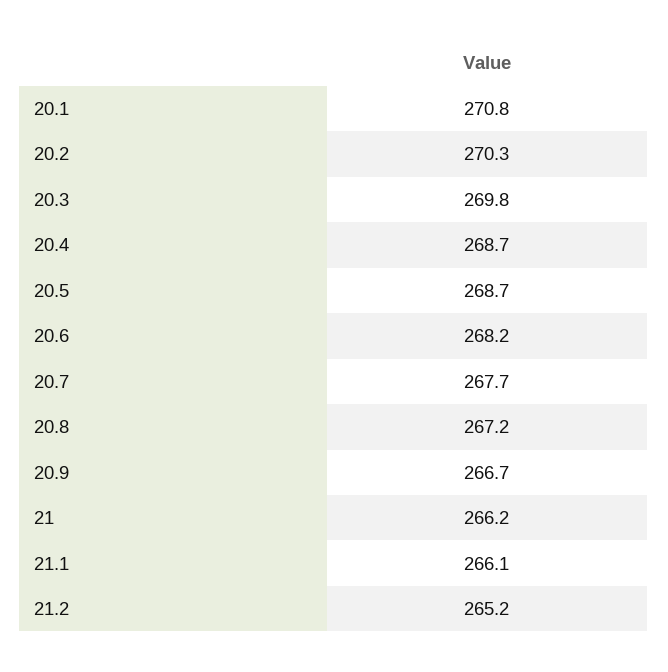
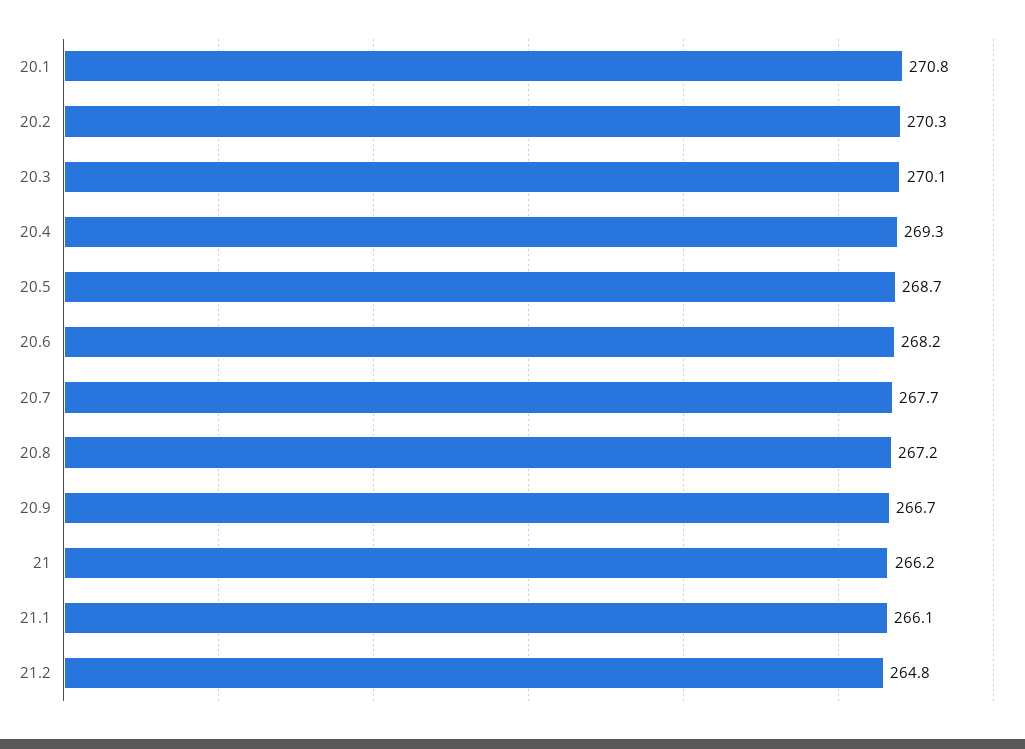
  {
    "20.1": 270.8,
    "20.2": 270.3,
-   "20.3": 269.8,
+   "20.3": 270.1,
-   "20.4": 268.7,
+   "20.4": 269.3,
    "20.5": 268.7,
    "20.6": 268.2,
    "20.7": 267.7,
    "20.8": 267.2,
    "20.9": 266.7,
    "21": 266.2,
    "21.1": 266.1,
-   "21.2": 265.2
+   "21.2": 264.8
  }

